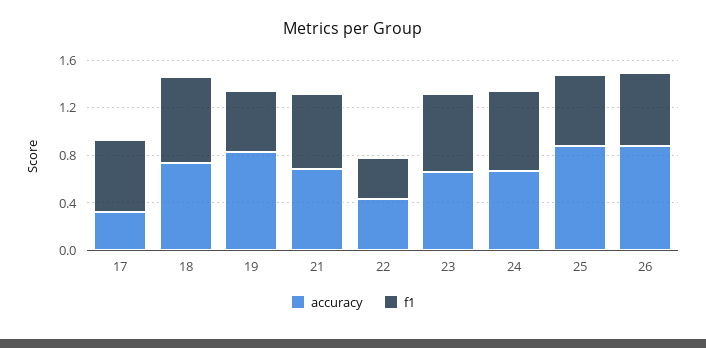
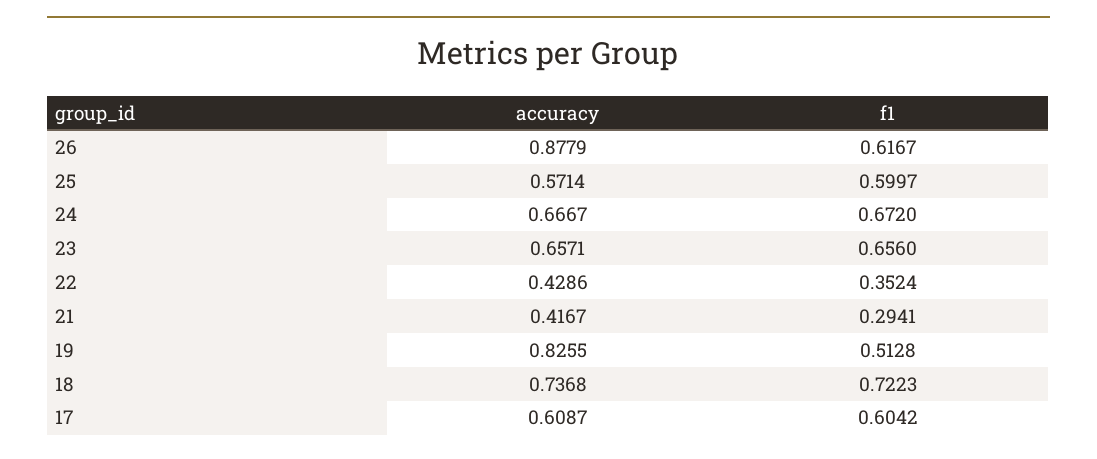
  {
    "accuracy": {
-     "17": 0.3,
+     "17": 0.6087,
      "18": 0.7368,
      "19": 0.8255,
-     "21": 0.7,
+     "21": 0.4167,
      "22": 0.4286,
      "23": 0.6571,
      "24": 0.6667,
-     "25": 0.9,
+     "25": 0.5714,
      "26": 0.8779
    },
    "f1": {
      "17": 0.6042,
      "18": 0.7223,
      "19": 0.5128,
-     "21": 0.6,
+     "21": 0.2941,
      "22": 0.3524,
      "23": 0.656,
      "24": 0.672,
      "25": 0.5997,
      "26": 0.6167
    }
  }

